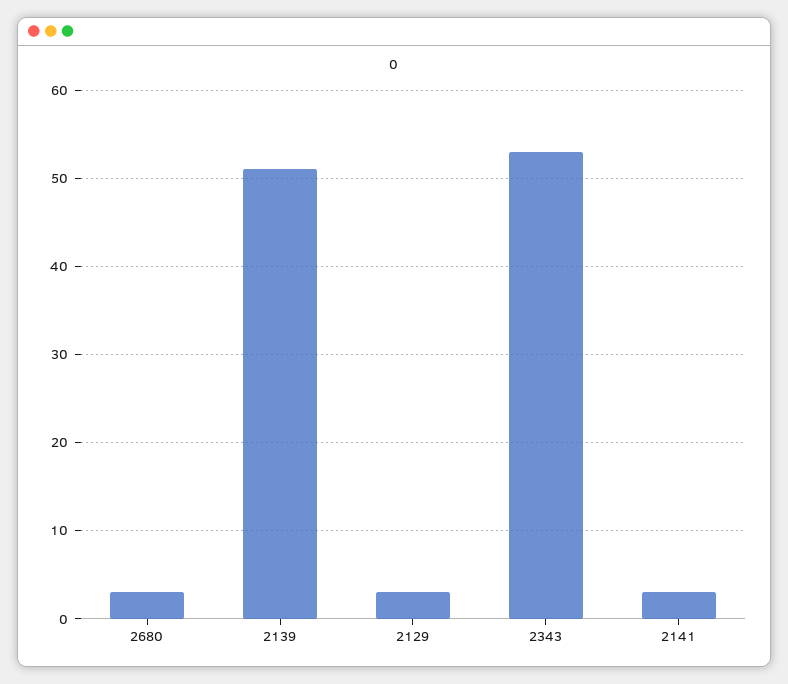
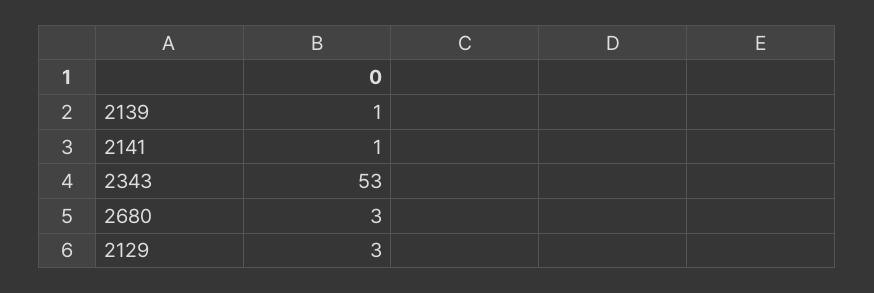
  {
    "2680": 3,
-   "2139": 51,
+   "2139": 1,
    "2129": 3,
    "2343": 53,
-   "2141": 3
+   "2141": 1
  }

